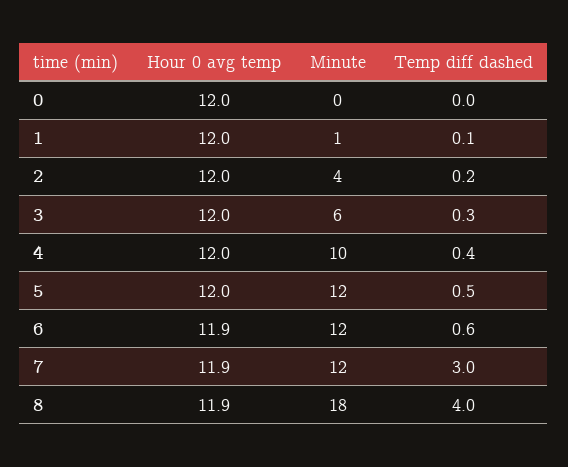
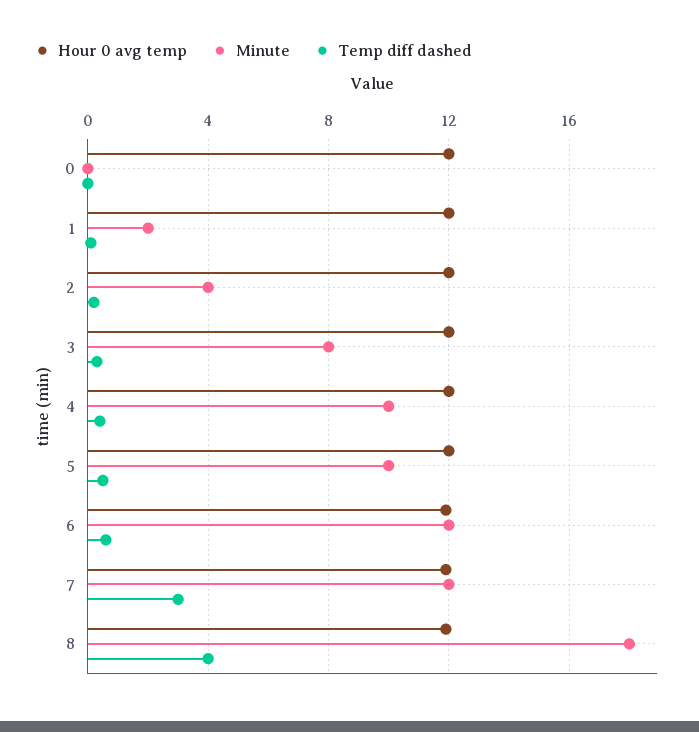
  {
    "Hour 0 avg temp": {
      "0": 12,
      "1": 12,
      "2": 12,
      "3": 12,
      "4": 12,
      "5": 12,
      "6": 11.9,
      "7": 11.9,
      "8": 11.9
    },
    "Minute": {
      "0": 0,
-     "1": 1,
+     "1": 2,
      "2": 4,
-     "3": 6,
+     "3": 8,
      "4": 10,
-     "5": 12,
+     "5": 10,
      "6": 12,
      "7": 12,
      "8": 18
    },
    "Temp diff dashed": {
      "0": 0,
      "1": 0.1,
      "2": 0.2,
      "3": 0.3,
      "4": 0.4,
      "5": 0.5,
      "6": 0.6,
      "7": 3,
      "8": 4
    }
  }

